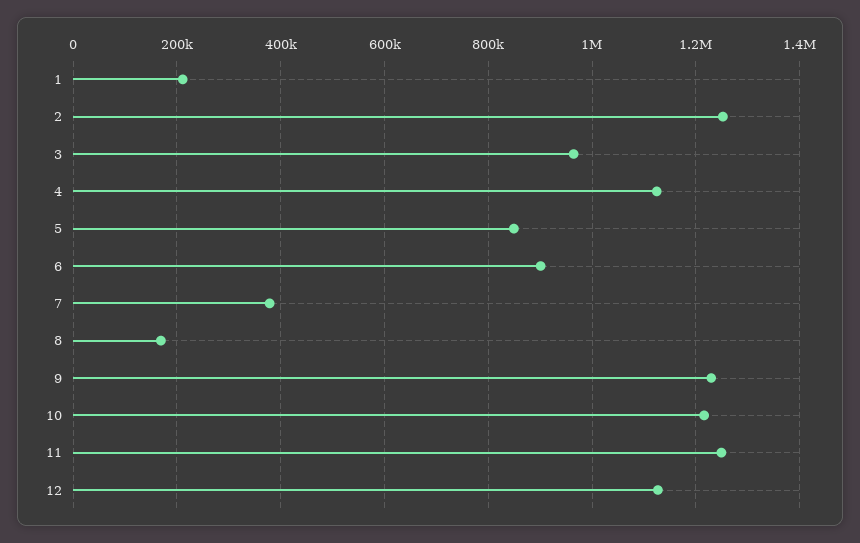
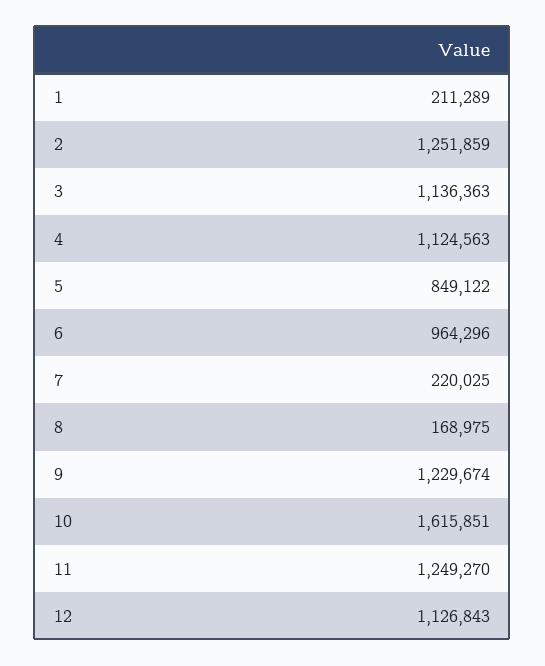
  {
    "1": 211289,
    "2": 1251859,
-   "3": 960000,
+   "3": 1136363,
    "4": 1124563,
    "5": 849122,
-   "6": 900000,
+   "6": 964296,
-   "7": 380000,
+   "7": 220025,
    "8": 168975,
    "9": 1229674,
-   "10": 1220000,
+   "10": 1615851,
    "11": 1249270,
    "12": 1126843
  }

